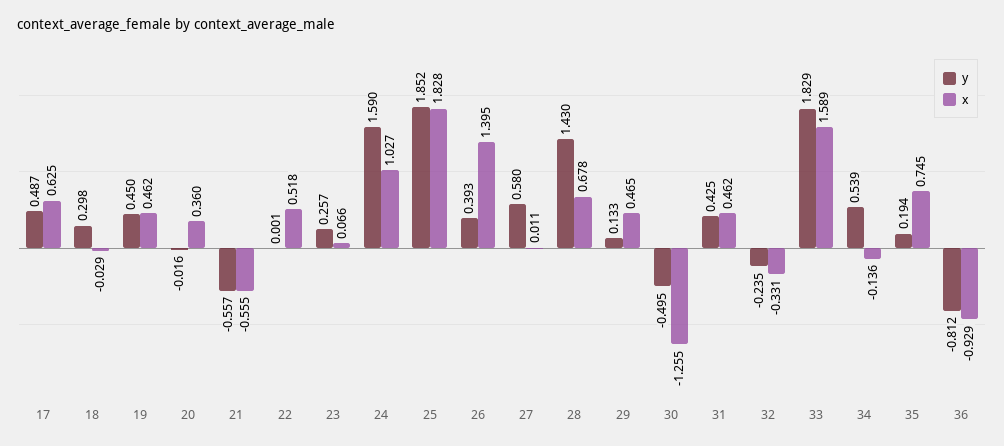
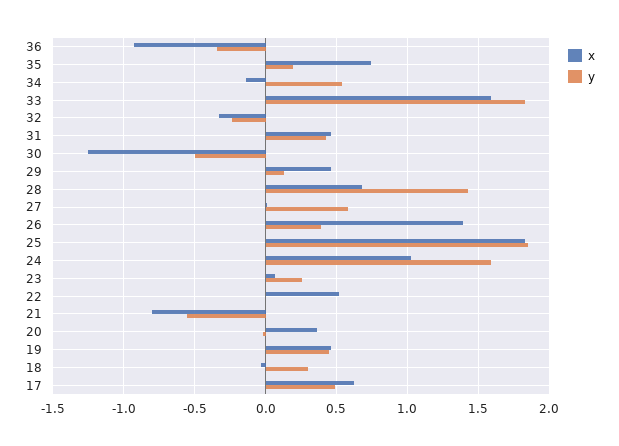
  {
    "y": {
      "17": 0.487,
      "18": 0.298,
      "19": 0.45,
      "20": -0.016,
      "21": -0.557,
      "22": 0.001,
      "23": 0.257,
      "24": 1.59,
      "25": 1.852,
      "26": 0.393,
      "27": 0.58,
      "28": 1.43,
      "29": 0.133,
      "30": -0.495,
      "31": 0.425,
      "32": -0.235,
      "33": 1.829,
      "34": 0.539,
      "35": 0.194,
-     "36": -0.812
+     "36": -0.35
    },
    "x": {
      "17": 0.625,
      "18": -0.029,
      "19": 0.462,
      "20": 0.36,
-     "21": -0.555,
+     "21": -0.8,
      "22": 0.518,
      "23": 0.066,
      "24": 1.027,
      "25": 1.828,
      "26": 1.395,
      "27": 0.011,
      "28": 0.678,
      "29": 0.465,
      "30": -1.255,
      "31": 0.462,
      "32": -0.331,
      "33": 1.589,
      "34": -0.136,
      "35": 0.745,
      "36": -0.929
    }
  }

